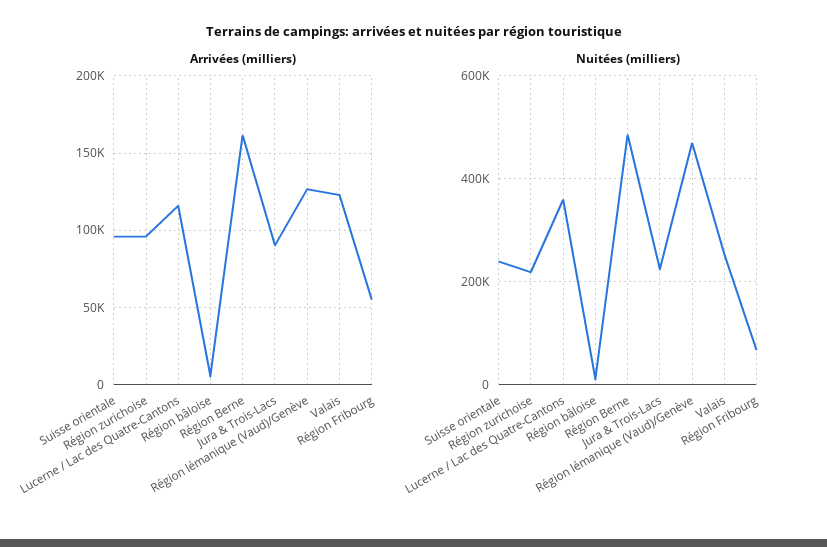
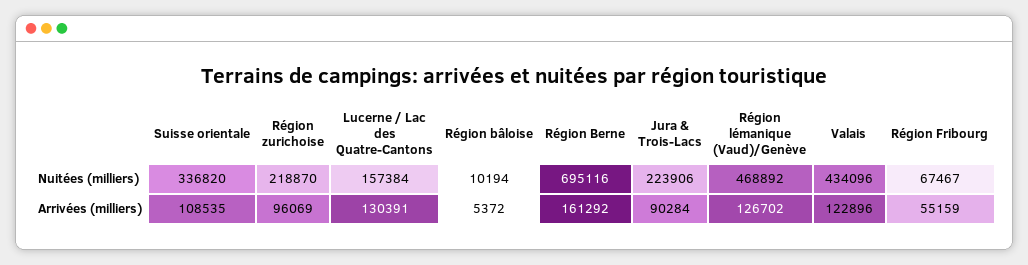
  {
    "Arrivées (milliers)": {
-     "Suisse orientale": 95000,
+     "Suisse orientale": 108535,
      "Région zurichoise": 96069,
-     "Lucerne / Lac des Quatre-Cantons": 115000,
+     "Lucerne / Lac des Quatre-Cantons": 130391,
      "Région bâloise": 5372,
      "Région Berne": 161292,
      "Jura & Trois-Lacs": 90284,
      "Région lémanique (Vaud)/Genève": 126702,
      "Valais": 122896,
      "Région Fribourg": 55159
    },
    "Nuitées (milliers)": {
-     "Suisse orientale": 240000,
+     "Suisse orientale": 336820,
      "Région zurichoise": 218870,
-     "Lucerne / Lac des Quatre-Cantons": 360000,
+     "Lucerne / Lac des Quatre-Cantons": 157384,
      "Région bâloise": 10194,
-     "Région Berne": 480000,
+     "Région Berne": 695116,
      "Jura & Trois-Lacs": 223906,
      "Région lémanique (Vaud)/Genève": 468892,
-     "Valais": 260000,
+     "Valais": 434096,
      "Région Fribourg": 67467
    }
  }

